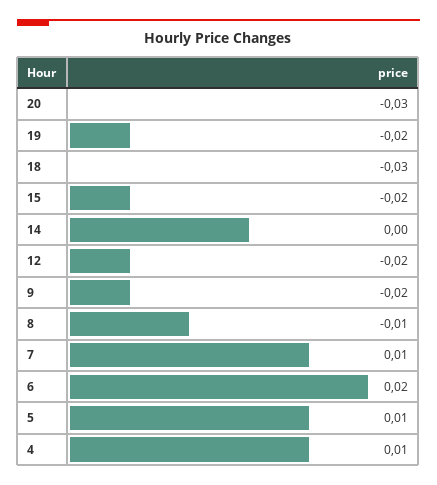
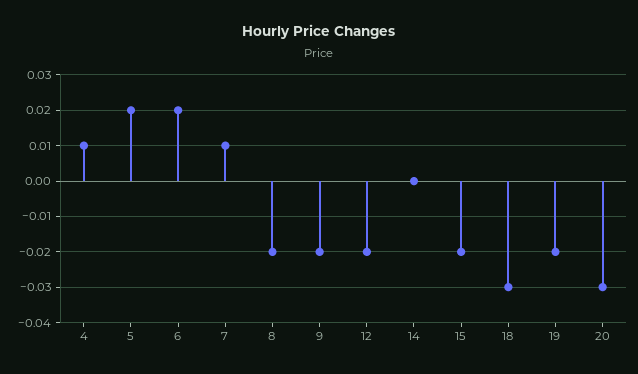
  {
    "20": -0.03,
    "19": -0.02,
    "18": -0.03,
    "15": -0.02,
    "14": 0,
    "12": -0.02,
    "9": -0.02,
-   "8": -0.01,
+   "8": -0.02,
    "7": 0.01,
    "6": 0.02,
-   "5": 0.01,
+   "5": 0.02,
    "4": 0.01
  }

